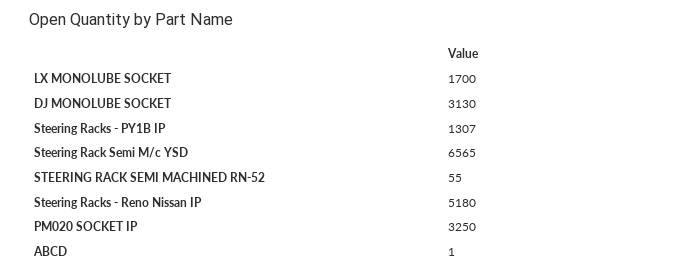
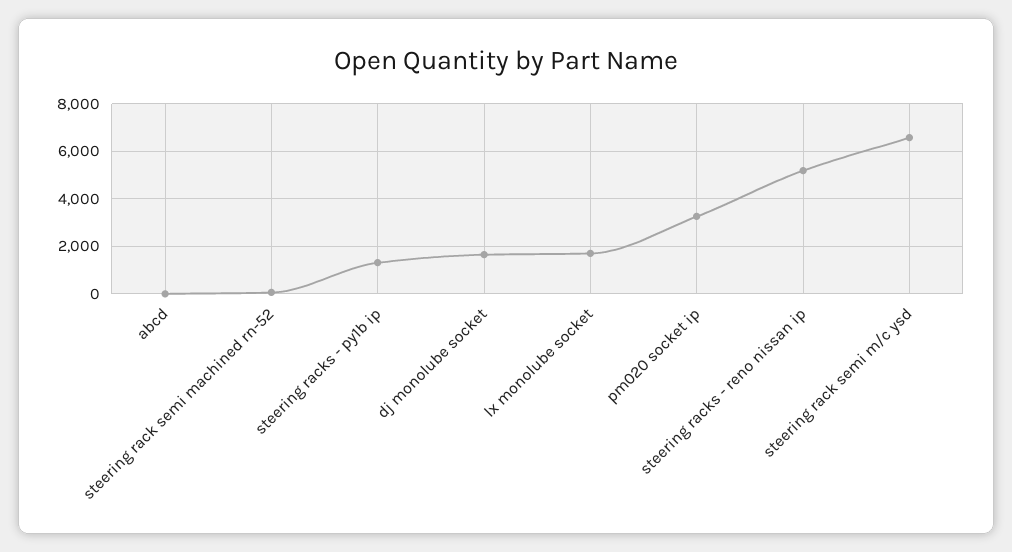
  {
    "LX MONOLUBE SOCKET": 1700,
-   "DJ MONOLUBE SOCKET": 3130,
+   "DJ MONOLUBE SOCKET": 1500,
    "Steering Racks - PY1B IP": 1307,
    "Steering Rack Semi M/c YSD": 6565,
    "STEERING RACK SEMI MACHINED RN-52": 55,
    "Steering Racks - Reno Nissan IP": 5180,
    "PM020 SOCKET IP": 3250,
    "ABCD": 1
  }

